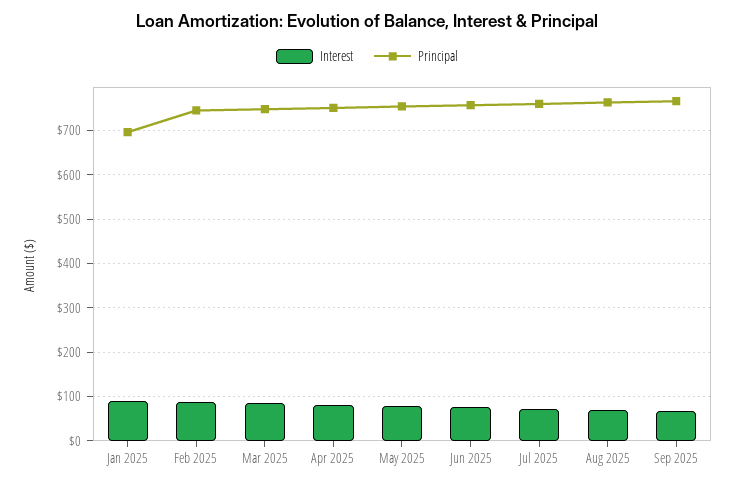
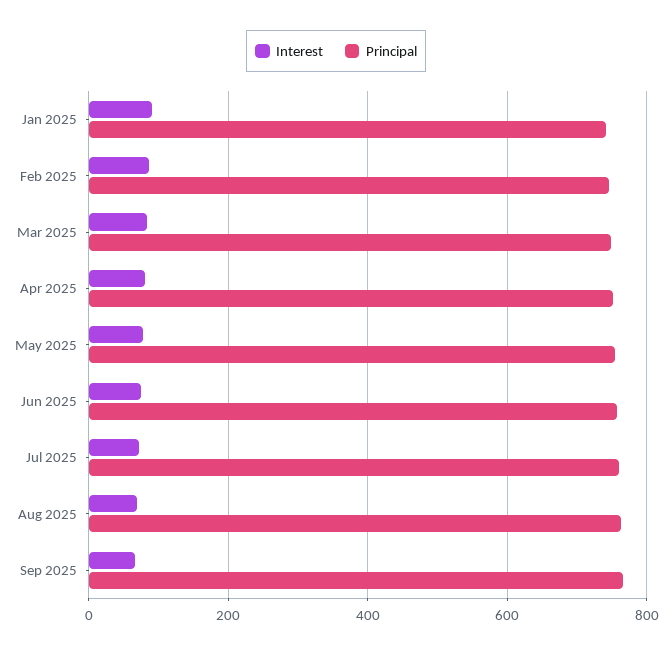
  {
    "Interest": {
      "Jan 2025": 100,
      "Feb 2025": 80,
      "Mar 2025": 80,
      "Apr 2025": 80,
      "May 2025": 80,
      "Jun 2025": 80,
      "Jul 2025": 80,
      "Aug 2025": 60,
      "Sep 2025": 60
    },
    "Principal": {
-     "Jan 2025": 700,
+     "Jan 2025": 740,
      "Feb 2025": 740,
      "Mar 2025": 740,
      "Apr 2025": 760,
      "May 2025": 760,
      "Jun 2025": 760,
      "Jul 2025": 760,
      "Aug 2025": 760,
      "Sep 2025": 760
    }
  }

